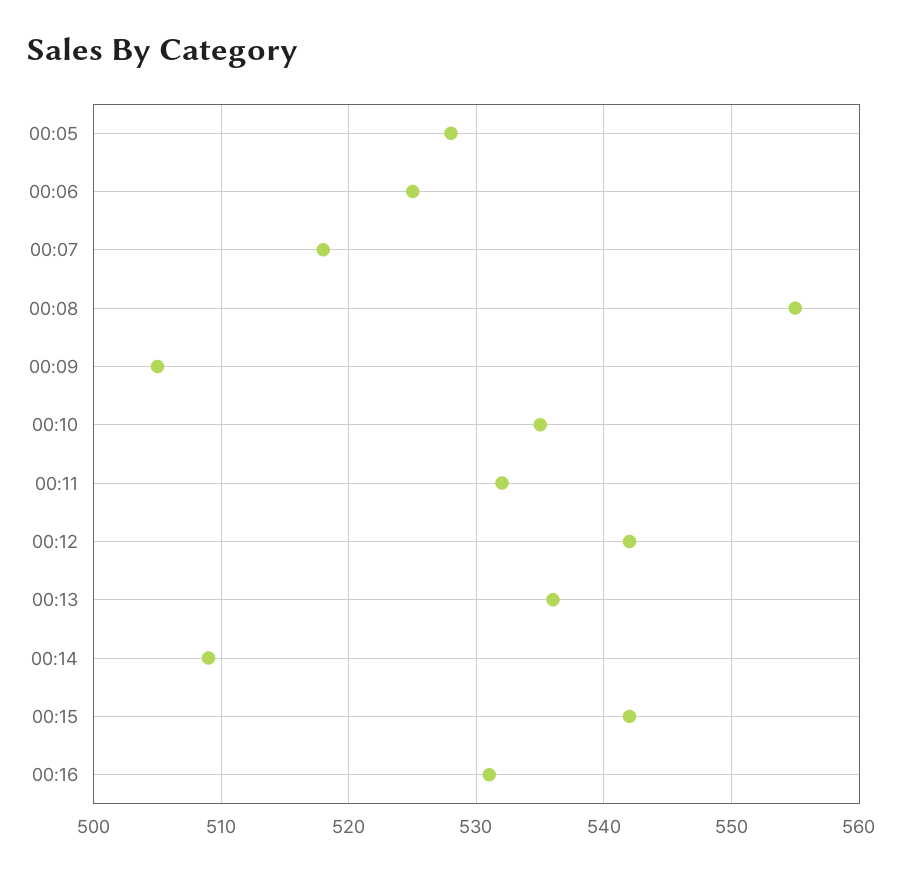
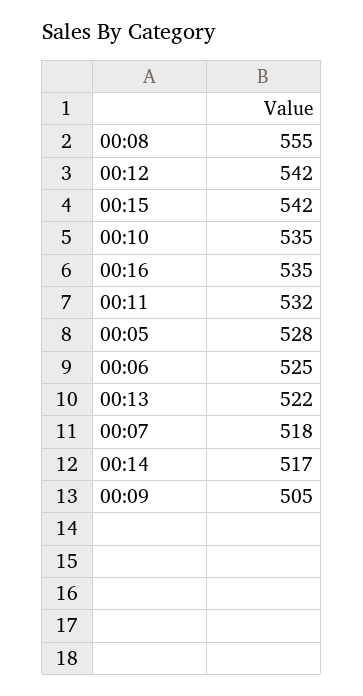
  {
    "00:05": 528,
    "00:06": 525,
    "00:07": 518,
    "00:08": 555,
    "00:09": 505,
    "00:10": 535,
    "00:11": 532,
    "00:12": 542,
-   "00:13": 536,
+   "00:13": 522,
-   "00:14": 509,
+   "00:14": 517,
    "00:15": 542,
-   "00:16": 531
+   "00:16": 535
  }

